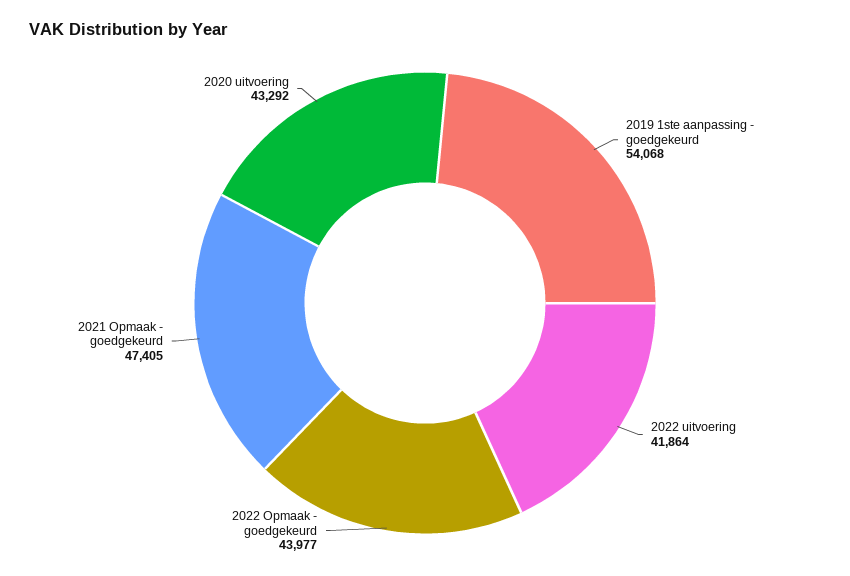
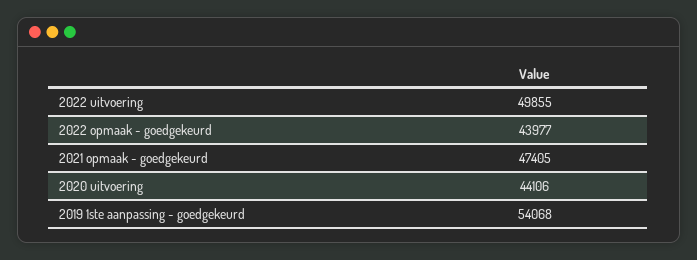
  {
    "2019 1ste aanpassing - goedgekeurd": 54068,
-   "2022 uitvoering": 41864,
+   "2022 uitvoering": 49855,
    "2022 Opmaak - goedgekeurd": 43977,
    "2021 Opmaak - goedgekeurd": 47405,
-   "2020 uitvoering": 43292
+   "2020 uitvoering": 44106
  }

